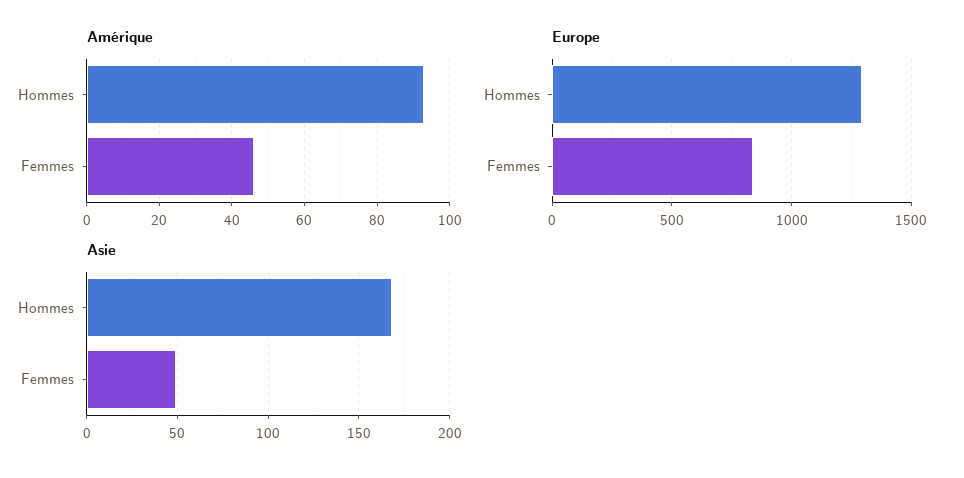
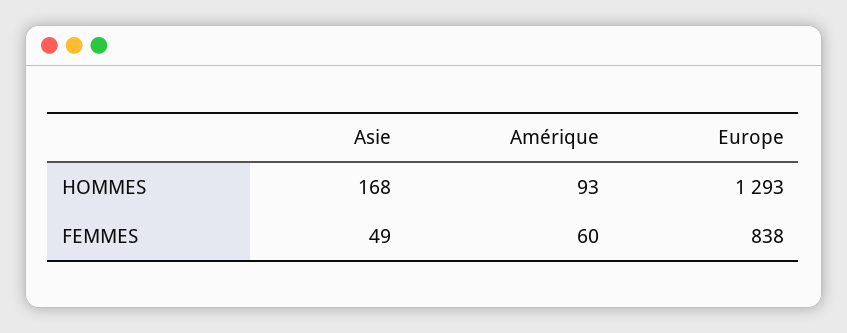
  {
    "Amérique": {
      "Hommes": 93,
-     "Femmes": 45
+     "Femmes": 60
    },
    "Europe": {
      "Hommes": 1293,
      "Femmes": 838
    },
    "Asie": {
      "Hommes": 168,
      "Femmes": 49
    }
  }

